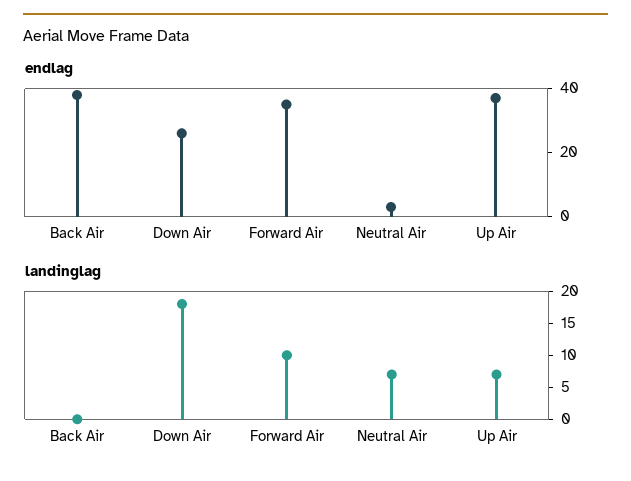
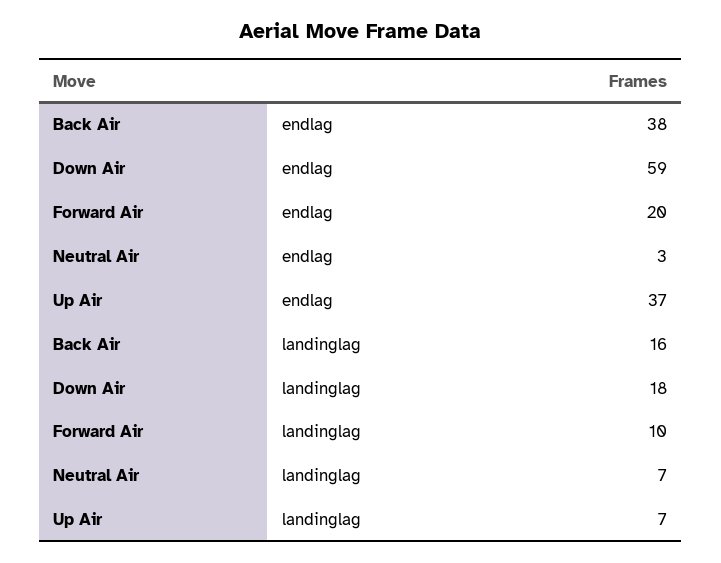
  {
    "endlag": {
      "Back Air": 38,
-     "Down Air": 25,
+     "Down Air": 59,
-     "Forward Air": 35,
+     "Forward Air": 20,
      "Neutral Air": 3,
      "Up Air": 37
    },
    "landinglag": {
-     "Back Air": 0,
+     "Back Air": 16,
      "Down Air": 18,
      "Forward Air": 10,
      "Neutral Air": 7,
      "Up Air": 7
    }
  }

